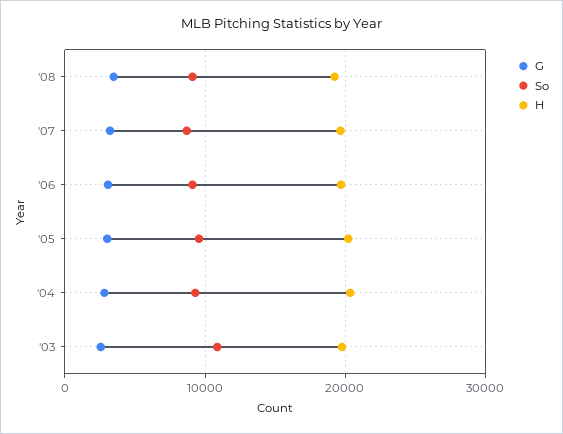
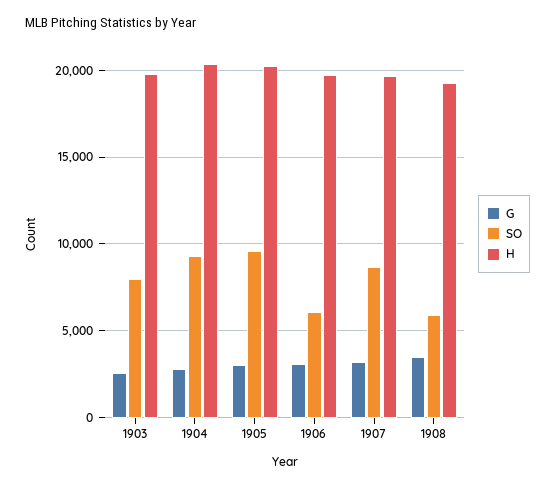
  {
    "G": {
      "'08": 3500,
      "'07": 3000,
      "'06": 3000,
      "'05": 3000,
      "'04": 3000,
      "'03": 2500
    },
    "So": {
-     "'08": 9000,
+     "'08": 6000,
      "'07": 8500,
-     "'06": 9000,
+     "'06": 6000,
      "'05": 9500,
      "'04": 9500,
-     "'03": 11000
+     "'03": 8000
    },
    "H": {
      "'08": 19000,
      "'07": 19500,
      "'06": 19500,
      "'05": 20000,
      "'04": 20500,
      "'03": 20000
    }
  }

